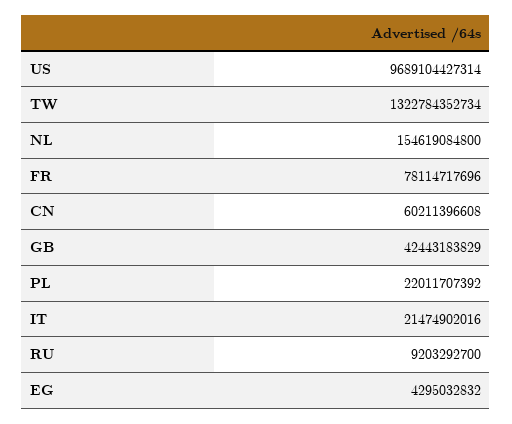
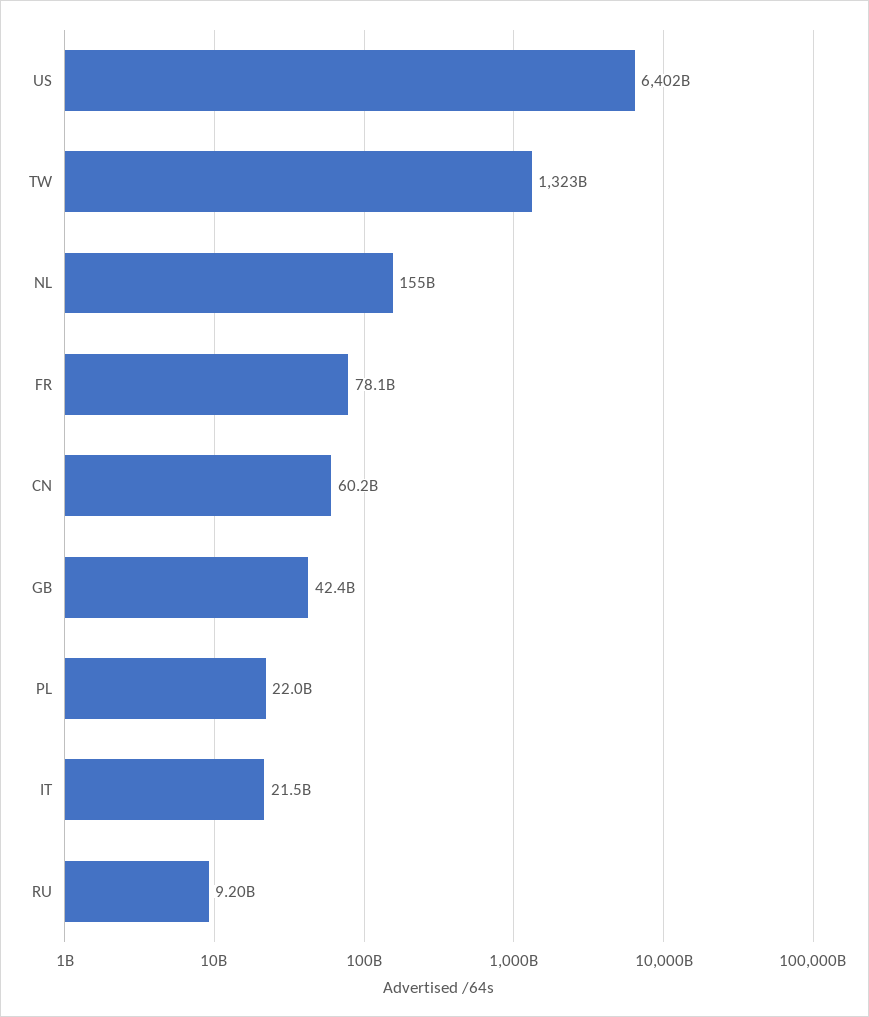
  {
-   "US": 9689104427314,
+   "US": 6402000000000,
    "TW": 1322784352734,
    "NL": 154619084800,
    "FR": 78114717696,
    "CN": 60211396608,
    "GB": 42443183829,
    "PL": 22011707392,
    "IT": 21474902016,
-   "RU": 9203292700,
+   "RU": 9203292700
-   "EG": 4295032832
  }

